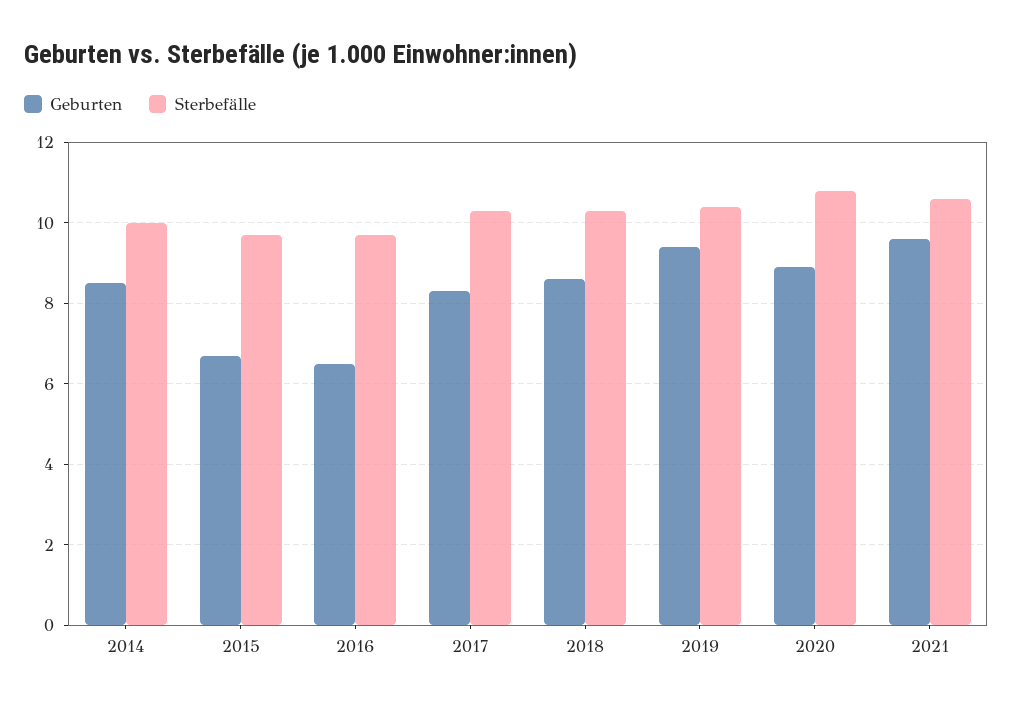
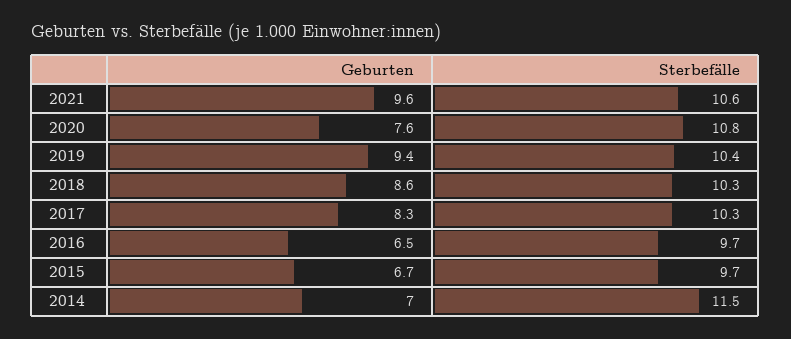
  {
    "Geburten": {
-     "2014": 8.5,
+     "2014": 7,
      "2015": 6.7,
      "2016": 6.5,
      "2017": 8.3,
      "2018": 8.6,
      "2019": 9.4,
-     "2020": 9,
+     "2020": 7.6,
      "2021": 9.6
    },
    "Sterbefälle": {
-     "2014": 10,
+     "2014": 11.5,
      "2015": 9.7,
      "2016": 9.7,
      "2017": 10.3,
      "2018": 10.3,
      "2019": 10.4,
      "2020": 10.8,
      "2021": 10.6
    }
  }

